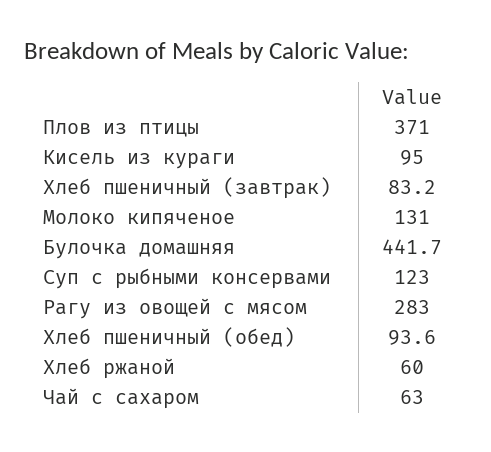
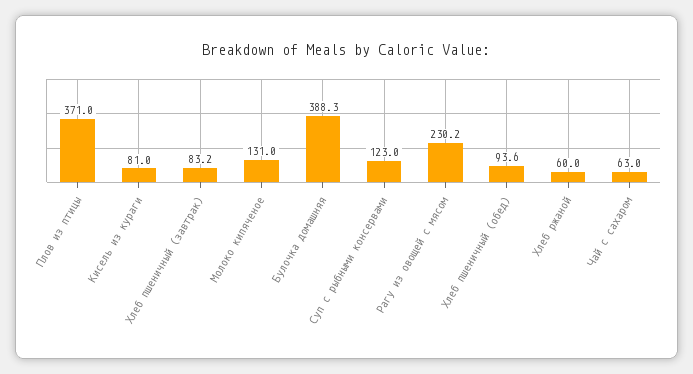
  {
    "Плов из птицы": 371,
-   "Кисель из кураги": 95,
+   "Кисель из кураги": 81,
    "Хлеб пшеничный (завтрак)": 83.2,
    "Молоко кипяченое": 131,
-   "Булочка домашняя": 441.7,
+   "Булочка домашняя": 388.3,
    "Суп с рыбными консервами": 123,
-   "Рагу из овощей с мясом": 283,
+   "Рагу из овощей с мясом": 230.2,
    "Хлеб пшеничный (обед)": 93.6,
    "Хлеб ржаной": 60,
    "Чай с сахаром": 63
  }

